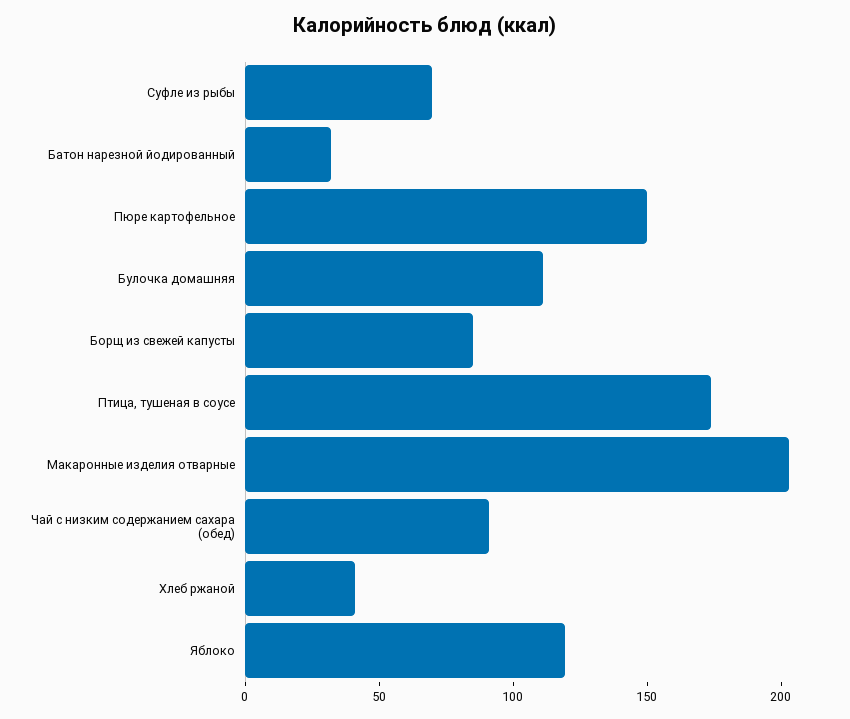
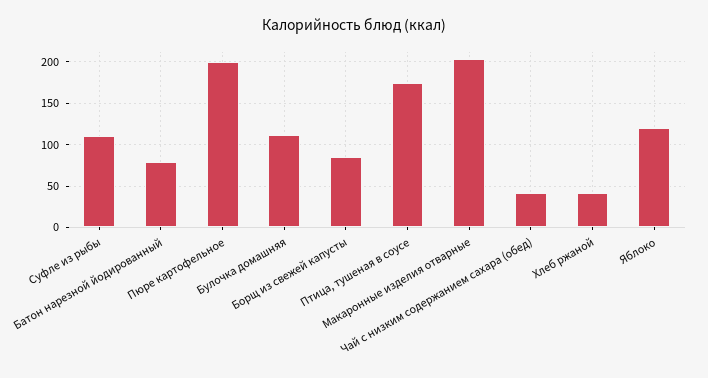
  {
-   "Суфле из рыбы": 70,
+   "Суфле из рыбы": 110,
-   "Батон нарезной йодированный": 30,
+   "Батон нарезной йодированный": 80,
-   "Пюре картофельное": 150,
+   "Пюре картофельное": 200,
    "Булочка домашняя": 110,
    "Борщ из свежей капусты": 90,
    "Птица, тушеная в соусе": 170,
    "Макаронные изделия отварные": 200,
-   "Чай с низким содержанием сахара (обед)": 90,
+   "Чай с низким содержанием сахара (обед)": 40,
    "Хлеб ржаной": 40,
    "Яблоко": 120
  }

